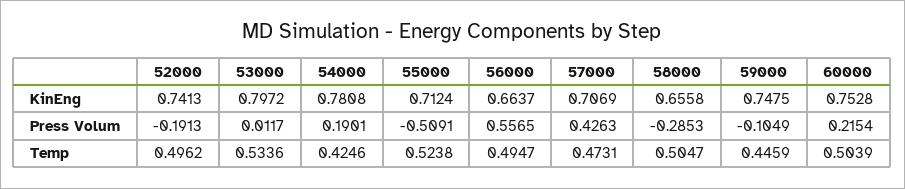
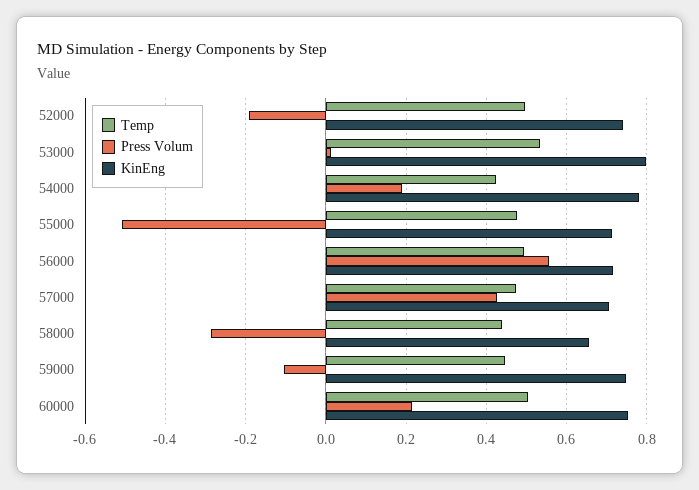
  {
    "KinEng": {
      "52000": 0.7413,
      "53000": 0.7972,
      "54000": 0.7808,
      "55000": 0.7124,
-     "56000": 0.6637,
+     "56000": 0.72,
      "57000": 0.7069,
      "58000": 0.6558,
      "59000": 0.7475,
      "60000": 0.7528
    },
    "Press Volum": {
      "52000": -0.1913,
      "53000": 0.0117,
      "54000": 0.1901,
      "55000": -0.5091,
      "56000": 0.5565,
      "57000": 0.4263,
      "58000": -0.2853,
      "59000": -0.1049,
      "60000": 0.2154
    },
    "Temp": {
      "52000": 0.4962,
      "53000": 0.5336,
      "54000": 0.4246,
-     "55000": 0.5238,
+     "55000": 0.48,
      "56000": 0.4947,
      "57000": 0.4731,
-     "58000": 0.5047,
+     "58000": 0.44,
      "59000": 0.4459,
      "60000": 0.5039
    }
  }

